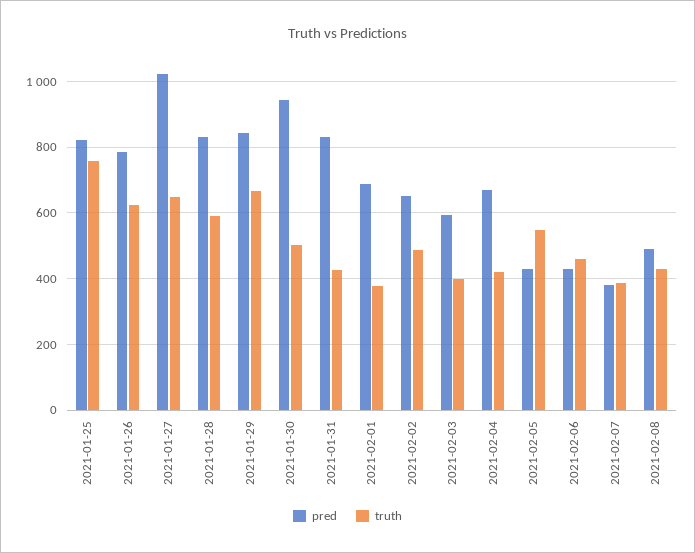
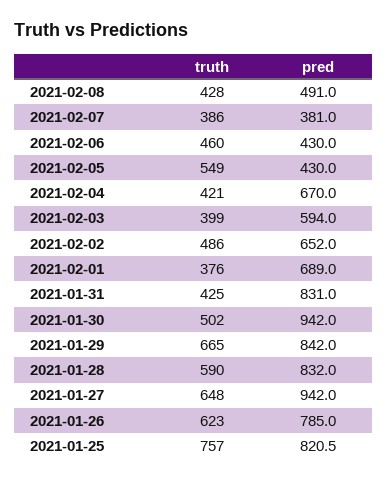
  {
    "pred": {
      "2021-01-25": 820.5,
      "2021-01-26": 785,
-     "2021-01-27": 1020,
+     "2021-01-27": 942,
      "2021-01-28": 832,
      "2021-01-29": 842,
      "2021-01-30": 942,
      "2021-01-31": 831,
      "2021-02-01": 689,
      "2021-02-02": 652,
      "2021-02-03": 594,
      "2021-02-04": 670,
      "2021-02-05": 430,
      "2021-02-06": 430,
      "2021-02-07": 381,
      "2021-02-08": 491
    },
    "truth": {
      "2021-01-25": 757,
      "2021-01-26": 623,
      "2021-01-27": 648,
      "2021-01-28": 590,
      "2021-01-29": 665,
      "2021-01-30": 502,
      "2021-01-31": 425,
      "2021-02-01": 376,
      "2021-02-02": 486,
      "2021-02-03": 399,
      "2021-02-04": 421,
      "2021-02-05": 549,
      "2021-02-06": 460,
      "2021-02-07": 386,
      "2021-02-08": 428
    }
  }

